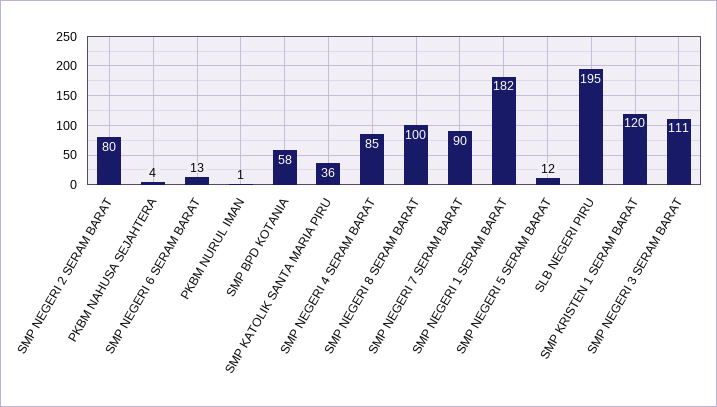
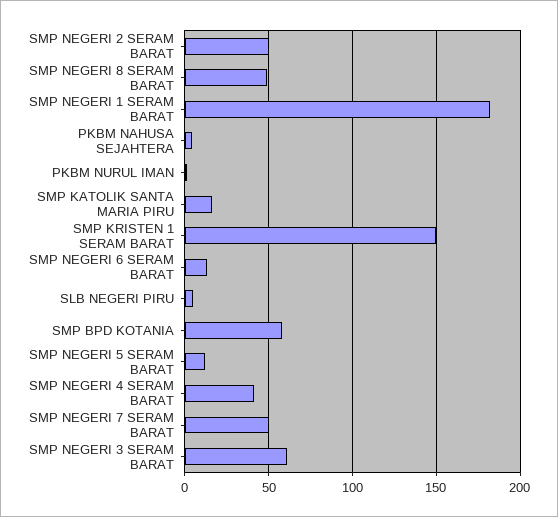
  {
-   "SMP NEGERI 2 SERAM BARAT": 80,
+   "SMP NEGERI 2 SERAM BARAT": 50,
    "PKBM NAHUSA SEJAHTERA": 4,
    "SMP NEGERI 6 SERAM BARAT": 13,
    "PKBM NURUL IMAN": 1,
    "SMP BPD KOTANIA": 58,
-   "SMP KATOLIK SANTA MARIA PIRU": 36,
+   "SMP KATOLIK SANTA MARIA PIRU": 15,
-   "SMP NEGERI 4 SERAM BARAT": 85,
+   "SMP NEGERI 4 SERAM BARAT": 40,
-   "SMP NEGERI 8 SERAM BARAT": 100,
+   "SMP NEGERI 8 SERAM BARAT": 50,
-   "SMP NEGERI 7 SERAM BARAT": 90,
+   "SMP NEGERI 7 SERAM BARAT": 50,
    "SMP NEGERI 1 SERAM BARAT": 182,
    "SMP NEGERI 5 SERAM BARAT": 12,
-   "SLB NEGERI PIRU": 195,
+   "SLB NEGERI PIRU": 5,
-   "SMP KRISTEN 1 SERAM BARAT": 120,
+   "SMP KRISTEN 1 SERAM BARAT": 150,
-   "SMP NEGERI 3 SERAM BARAT": 111
+   "SMP NEGERI 3 SERAM BARAT": 60
  }

